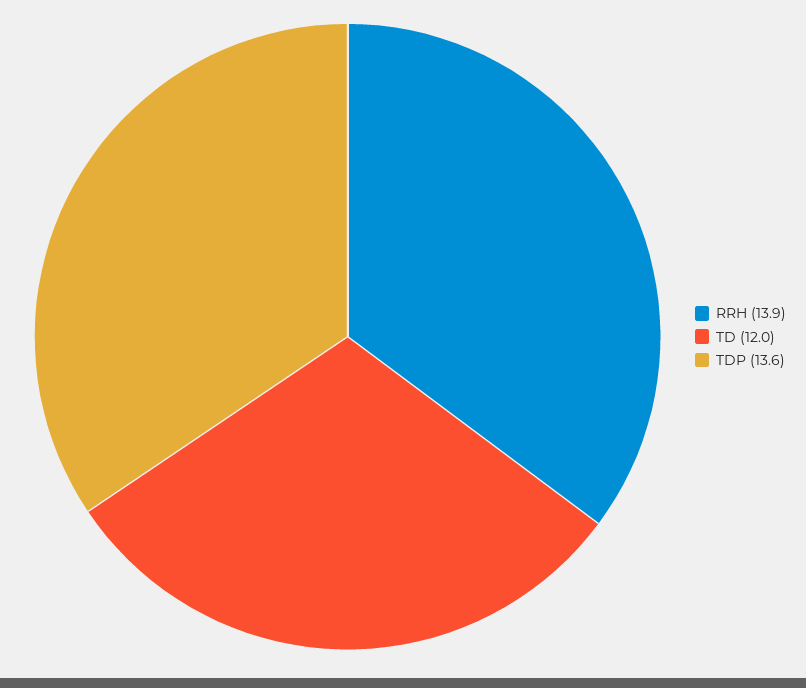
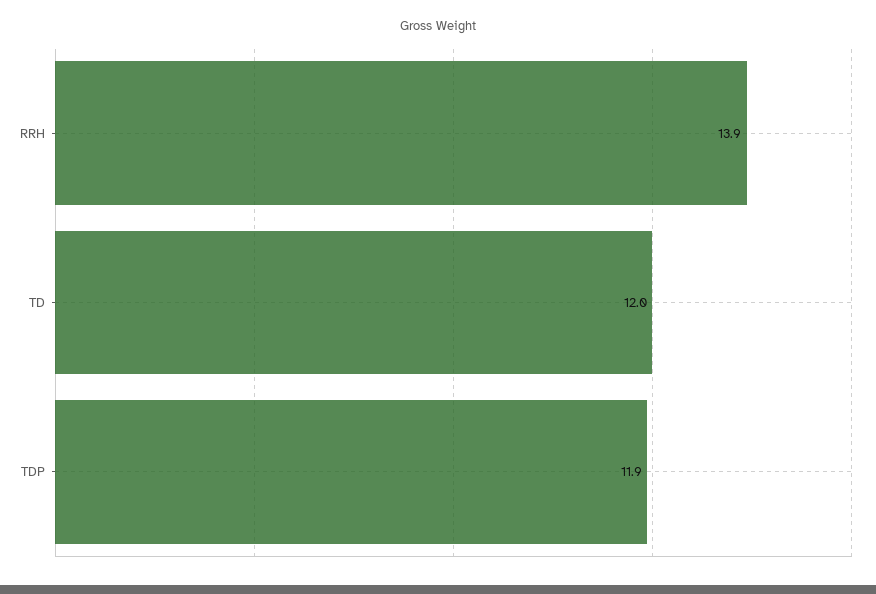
  {
    "RRH": 13.9,
    "TD": 12,
-   "TDP": 13.6
+   "TDP": 11.9
  }

